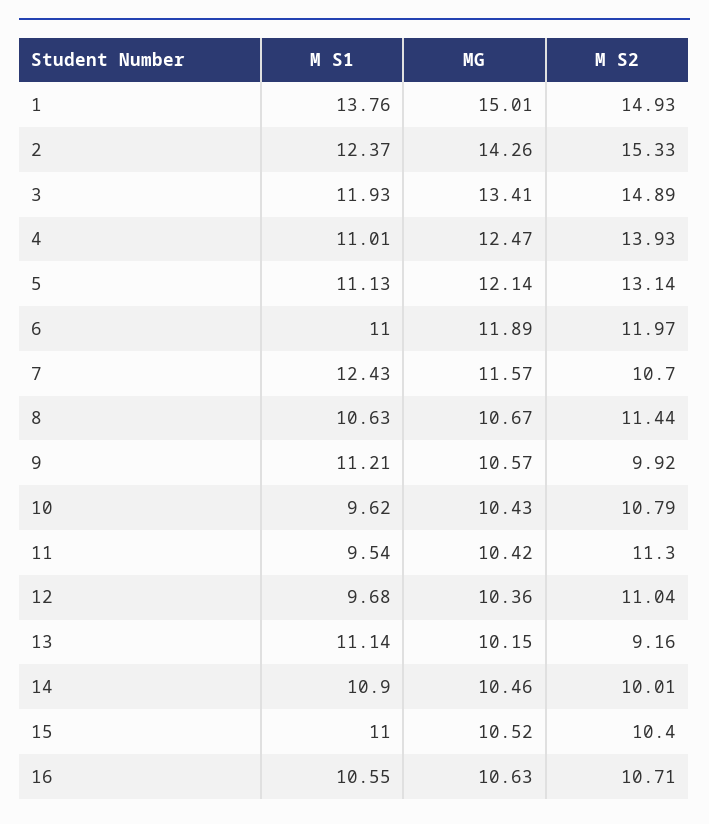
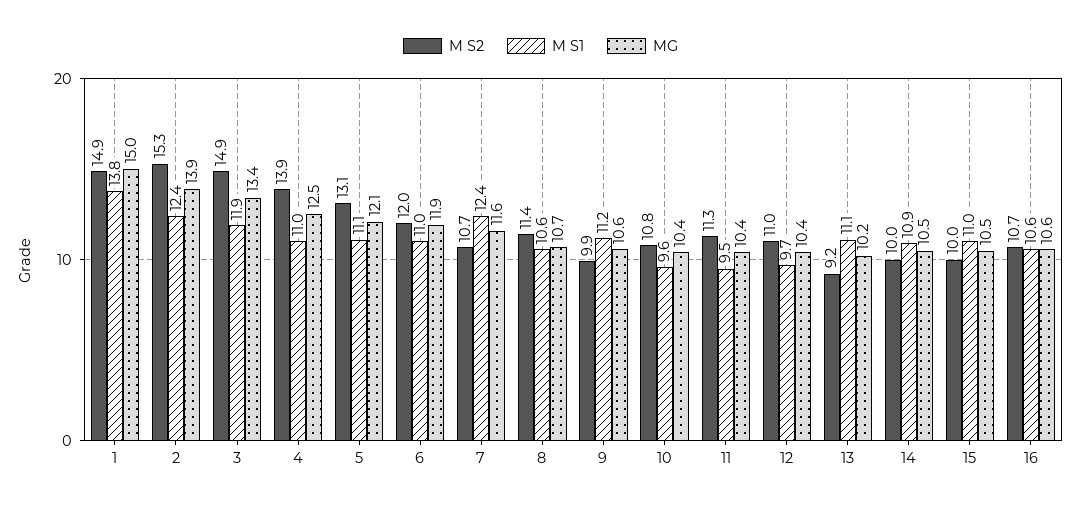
  {
    "M S1": {
      "1": 13.76,
      "2": 12.37,
      "3": 11.93,
      "4": 11.01,
      "5": 11.13,
      "6": 11,
      "7": 12.43,
      "8": 10.63,
      "9": 11.21,
      "10": 9.62,
      "11": 9.54,
      "12": 9.68,
      "13": 11.14,
      "14": 10.9,
      "15": 11,
      "16": 10.55
    },
    "MG": {
      "1": 15.01,
-     "2": 14.26,
+     "2": 13.9,
      "3": 13.41,
      "4": 12.47,
      "5": 12.14,
      "6": 11.89,
      "7": 11.57,
      "8": 10.67,
      "9": 10.57,
      "10": 10.43,
      "11": 10.42,
      "12": 10.36,
      "13": 10.15,
      "14": 10.46,
      "15": 10.52,
      "16": 10.63
    },
    "M S2": {
      "1": 14.93,
      "2": 15.33,
      "3": 14.89,
      "4": 13.93,
      "5": 13.14,
      "6": 11.97,
      "7": 10.7,
      "8": 11.44,
      "9": 9.92,
      "10": 10.79,
      "11": 11.3,
      "12": 11.04,
      "13": 9.16,
      "14": 10.01,
-     "15": 10.4,
+     "15": 10,
      "16": 10.71
    }
  }

